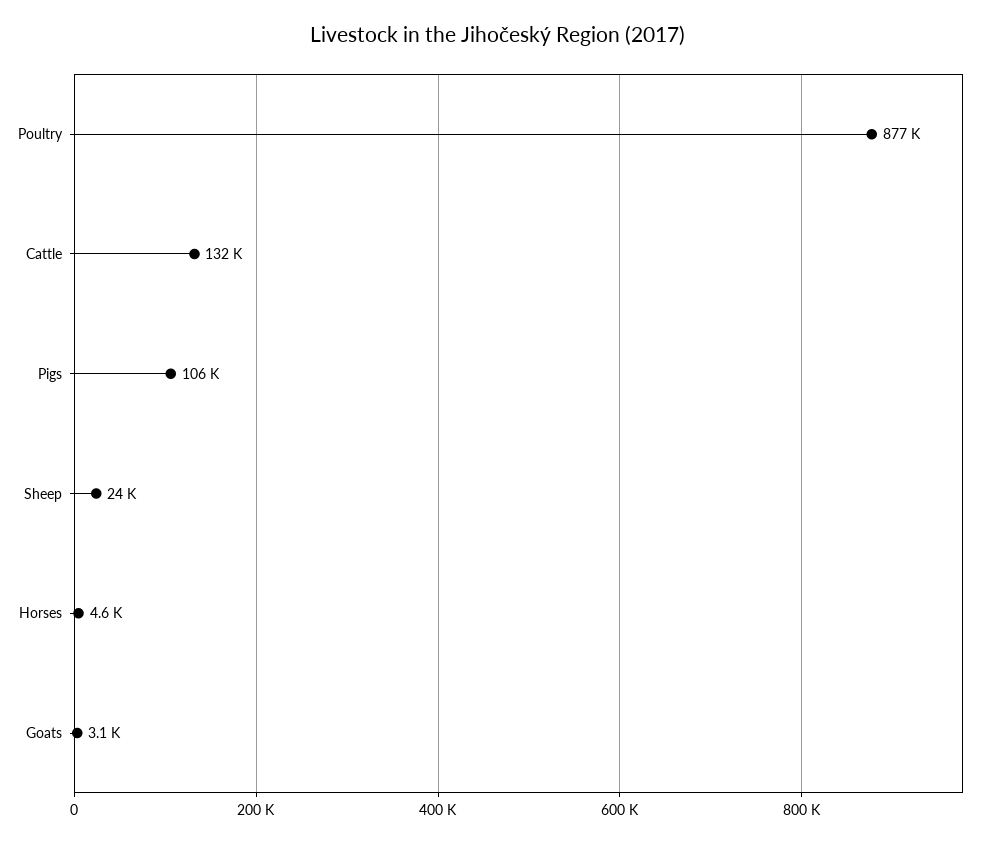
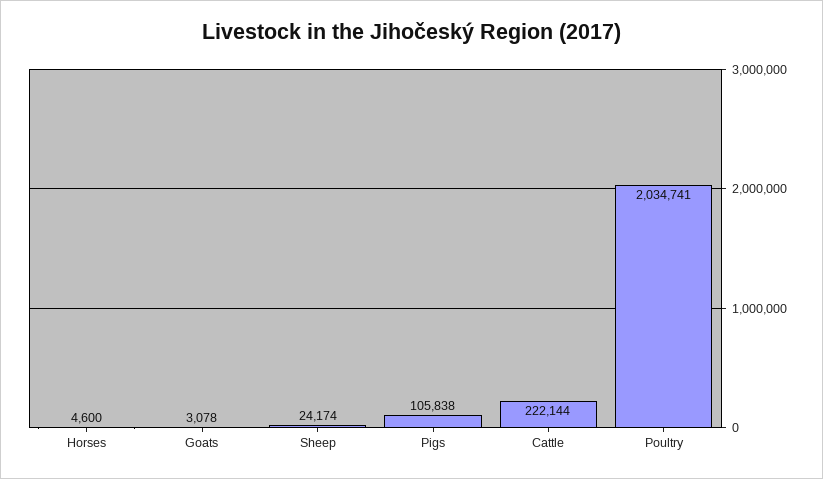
  {
-   "Poultry": 877000,
+   "Poultry": 2034741,
-   "Cattle": 132000,
+   "Cattle": 222144,
    "Pigs": 105838,
    "Sheep": 24174,
    "Horses": 4600,
    "Goats": 3078
  }

